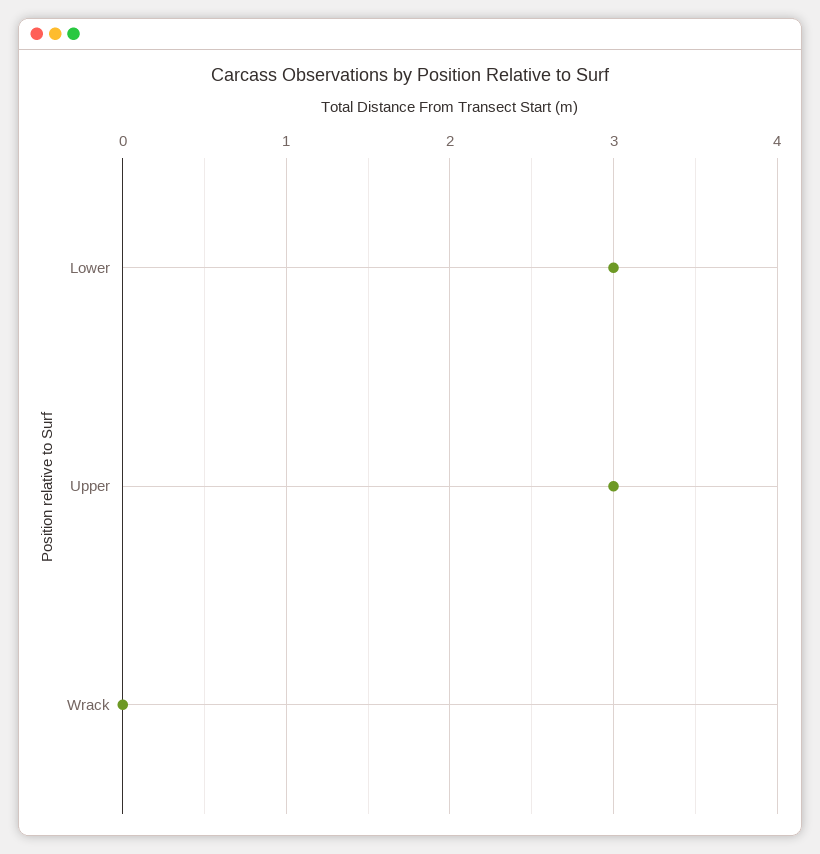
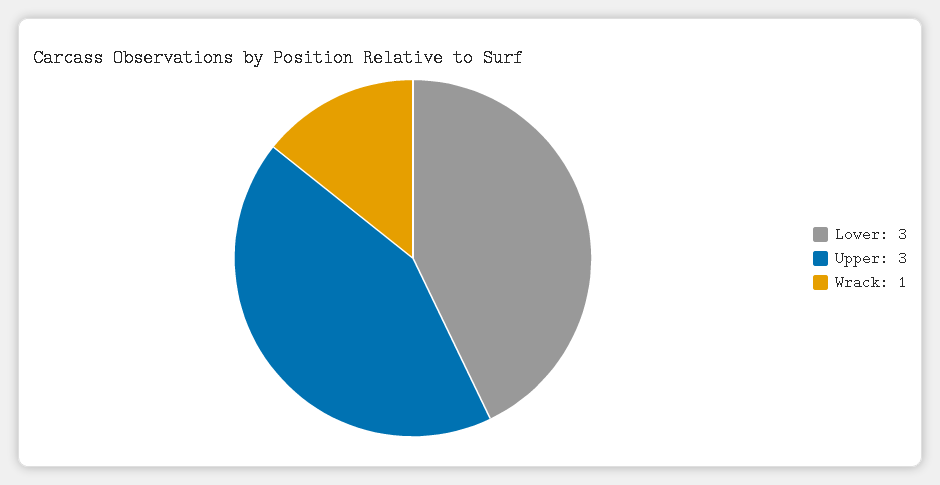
  {
    "Lower": 3,
    "Upper": 3,
-   "Wrack": 0
+   "Wrack": 1
  }

